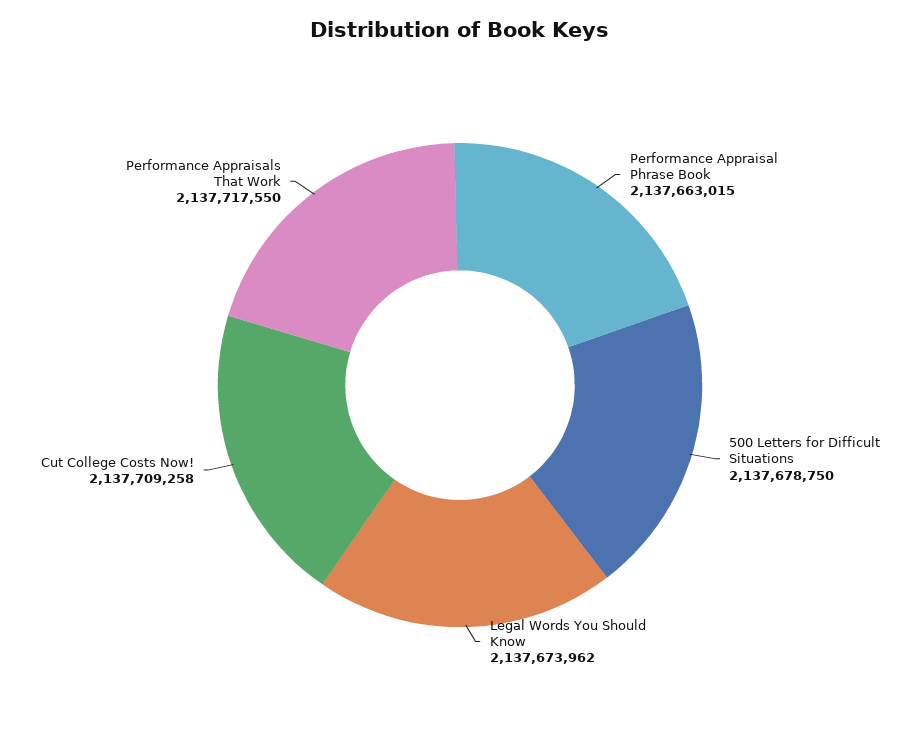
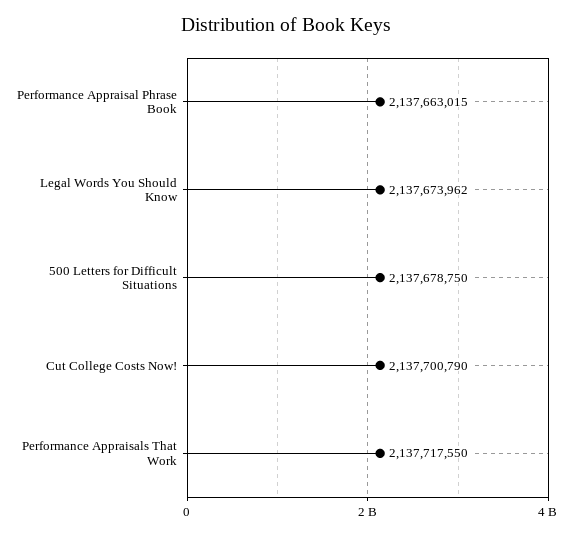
  {
    "Performance Appraisal Phrase Book": 2137663015,
    "500 Letters for Difficult Situations": 2137678750,
    "Legal Words You Should Know": 2137673962,
-   "Cut College Costs Now!": 2137709258,
+   "Cut College Costs Now!": 2137700790,
    "Performance Appraisals That Work": 2137717550
  }

